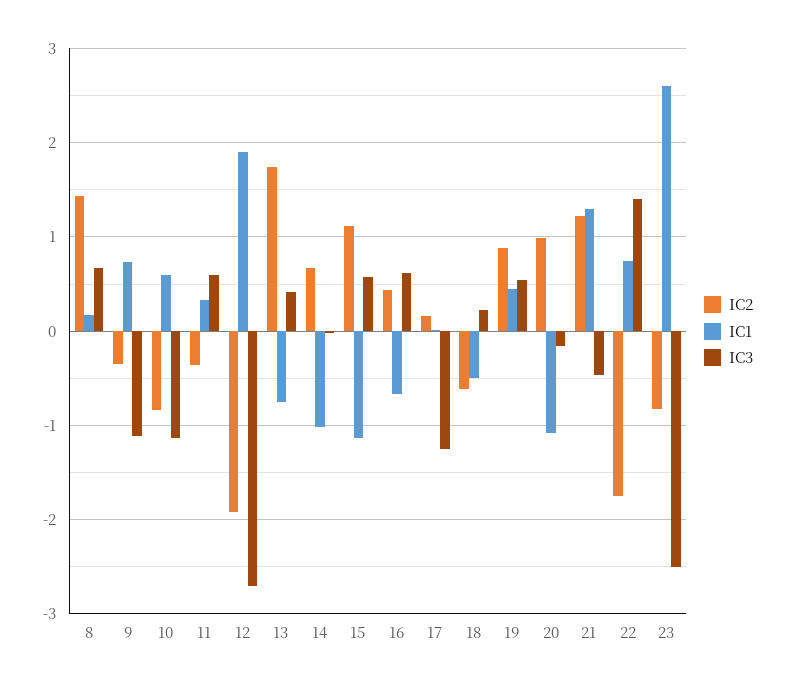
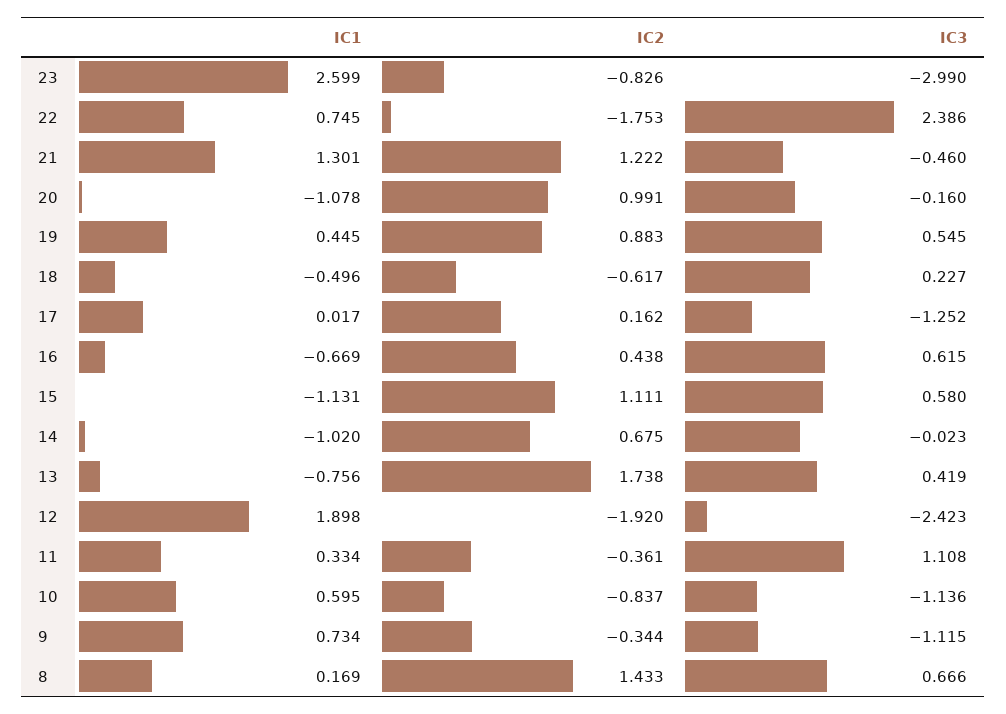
  {
    "IC2": {
      "8": 1.433,
      "9": -0.344,
      "10": -0.837,
      "11": -0.361,
      "12": -1.92,
      "13": 1.738,
      "14": 0.675,
      "15": 1.111,
      "16": 0.438,
      "17": 0.162,
      "18": -0.617,
      "19": 0.883,
      "20": 0.991,
      "21": 1.222,
      "22": -1.753,
      "23": -0.826
    },
    "IC1": {
      "8": 0.169,
      "9": 0.734,
      "10": 0.595,
      "11": 0.334,
      "12": 1.898,
      "13": -0.756,
      "14": -1.02,
      "15": -1.131,
      "16": -0.669,
      "17": 0.017,
      "18": -0.496,
      "19": 0.445,
      "20": -1.078,
      "21": 1.301,
      "22": 0.745,
      "23": 2.599
    },
    "IC3": {
      "8": 0.666,
      "9": -1.115,
      "10": -1.136,
-     "11": 0.6,
+     "11": 1.108,
-     "12": -2.7,
+     "12": -2.423,
      "13": 0.419,
      "14": -0.023,
      "15": 0.58,
      "16": 0.615,
      "17": -1.252,
      "18": 0.227,
      "19": 0.545,
      "20": -0.16,
      "21": -0.46,
-     "22": 1.4,
+     "22": 2.386,
-     "23": -2.5
+     "23": -2.99
    }
  }

